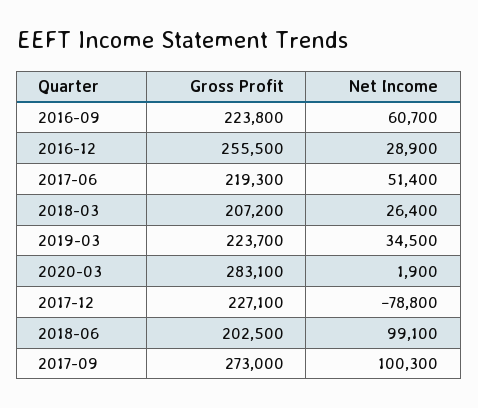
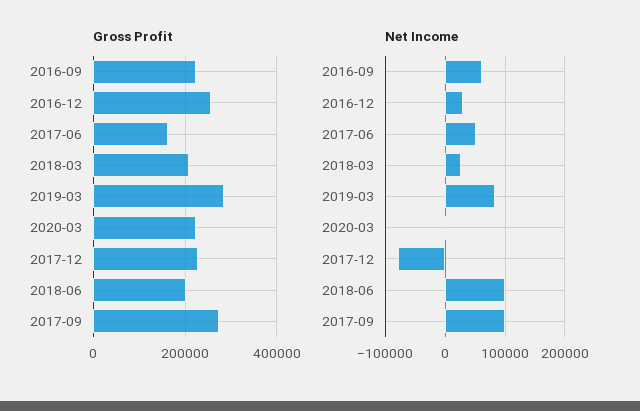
  {
    "Gross Profit": {
      "2016-09": 223800,
      "2016-12": 255500,
-     "2017-06": 219300,
+     "2017-06": 160000,
      "2018-03": 207200,
-     "2019-03": 223700,
+     "2019-03": 280000,
-     "2020-03": 283100,
+     "2020-03": 220000,
      "2017-12": 227100,
      "2018-06": 202500,
      "2017-09": 273000
    },
    "Net Income": {
      "2016-09": 60700,
      "2016-12": 28900,
      "2017-06": 51400,
      "2018-03": 26400,
-     "2019-03": 34500,
+     "2019-03": 80000,
      "2020-03": 1900,
      "2017-12": -78800,
      "2018-06": 99100,
      "2017-09": 100300
    }
  }

